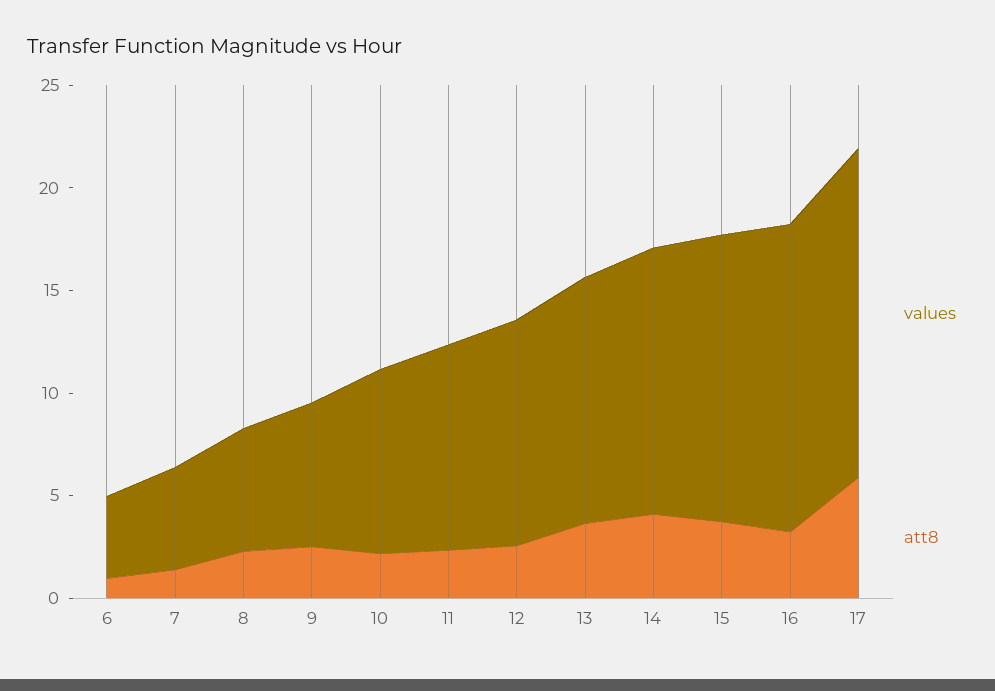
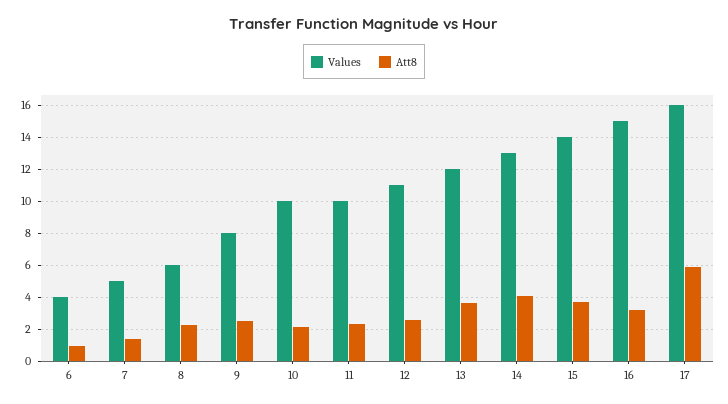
  {
    "values": {
      "6": 4,
      "7": 5,
      "8": 6,
-     "9": 7,
+     "9": 8,
-     "10": 9,
+     "10": 10,
      "11": 10,
      "12": 11,
      "13": 12,
      "14": 13,
      "15": 14,
      "16": 15,
      "17": 16
    },
    "att8": {
      "6": 1,
      "7": 1.5,
      "8": 2.5,
      "9": 2.5,
      "10": 2,
      "11": 2.5,
      "12": 2.5,
      "13": 3.5,
      "14": 4,
      "15": 3.5,
      "16": 3,
      "17": 6
    }
  }

